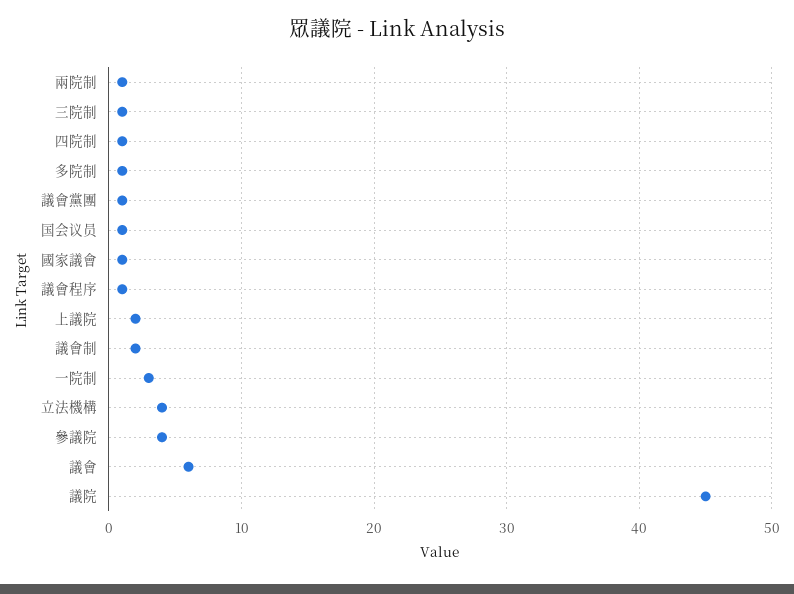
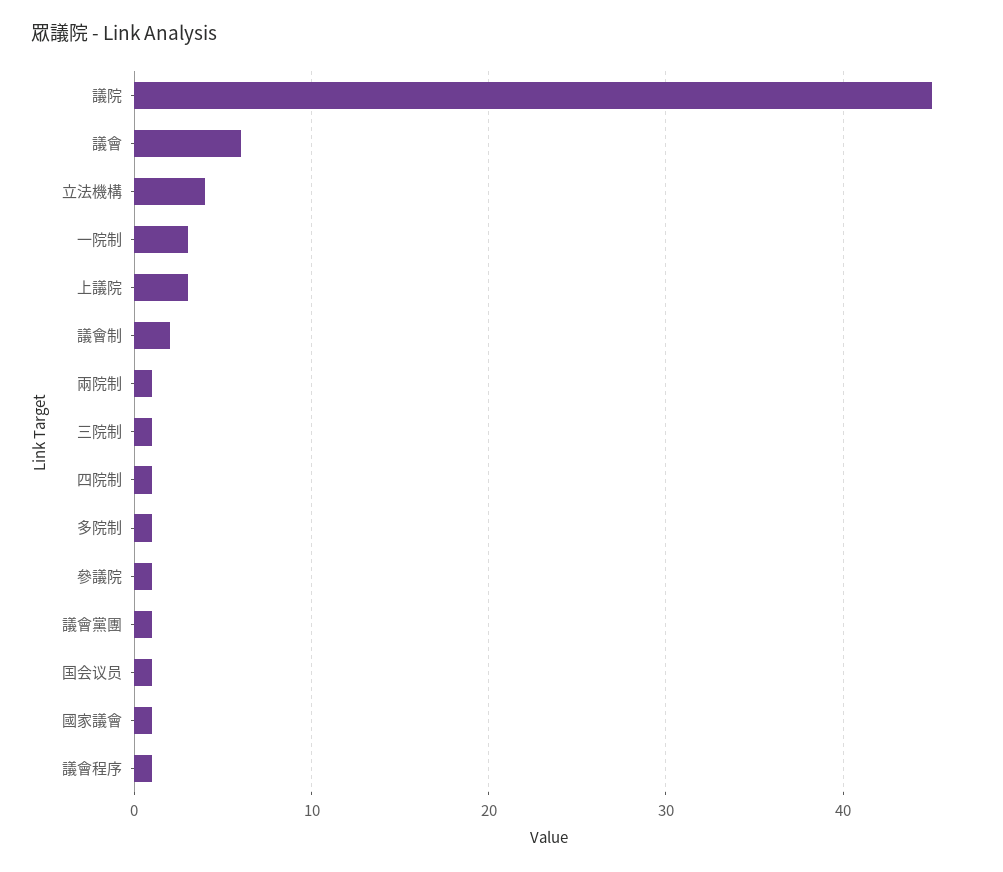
  {
    "兩院制": 1,
    "三院制": 1,
    "四院制": 1,
    "多院制": 1,
    "議會黨團": 1,
    "国会议员": 1,
    "國家議會": 1,
    "議會程序": 1,
-   "上議院": 2,
+   "上議院": 3,
    "議會制": 2,
    "一院制": 3,
    "立法機構": 4,
-   "參議院": 4,
+   "參議院": 1,
    "議會": 6,
    "議院": 45
  }

